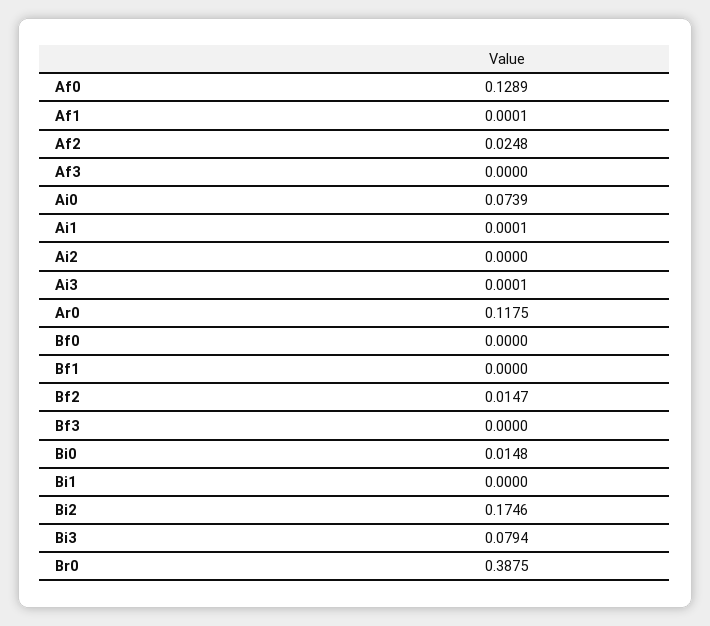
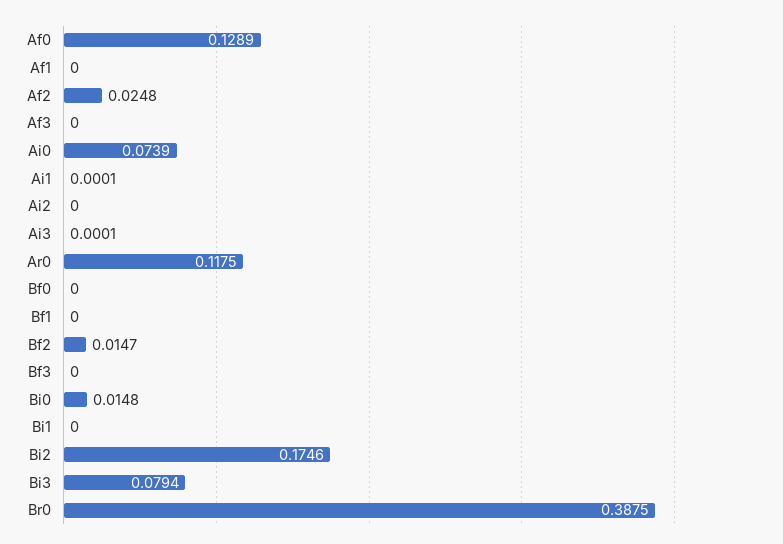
  {
    "Af0": 0.1289,
-   "Af1": 0.0001,
+   "Af1": 0,
    "Af2": 0.0248,
    "Af3": 0,
    "Ai0": 0.0739,
    "Ai1": 0.0001,
    "Ai2": 0,
    "Ai3": 0.0001,
    "Ar0": 0.1175,
    "Bf0": 0,
    "Bf1": 0,
    "Bf2": 0.0147,
    "Bf3": 0,
    "Bi0": 0.0148,
    "Bi1": 0,
    "Bi2": 0.1746,
    "Bi3": 0.0794,
    "Br0": 0.3875
  }

